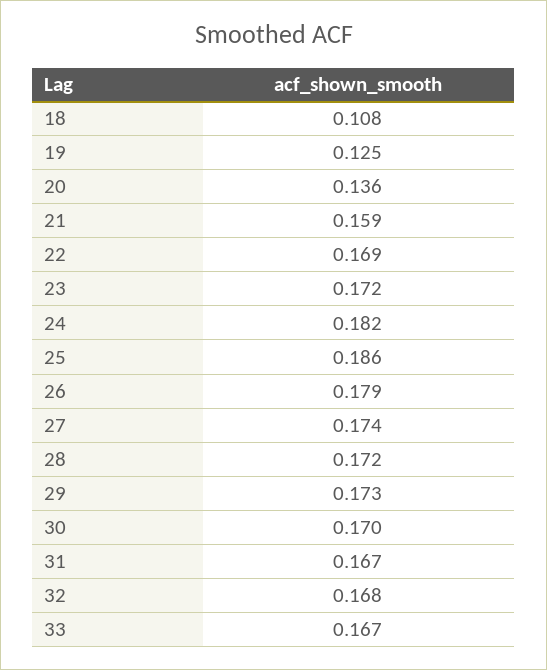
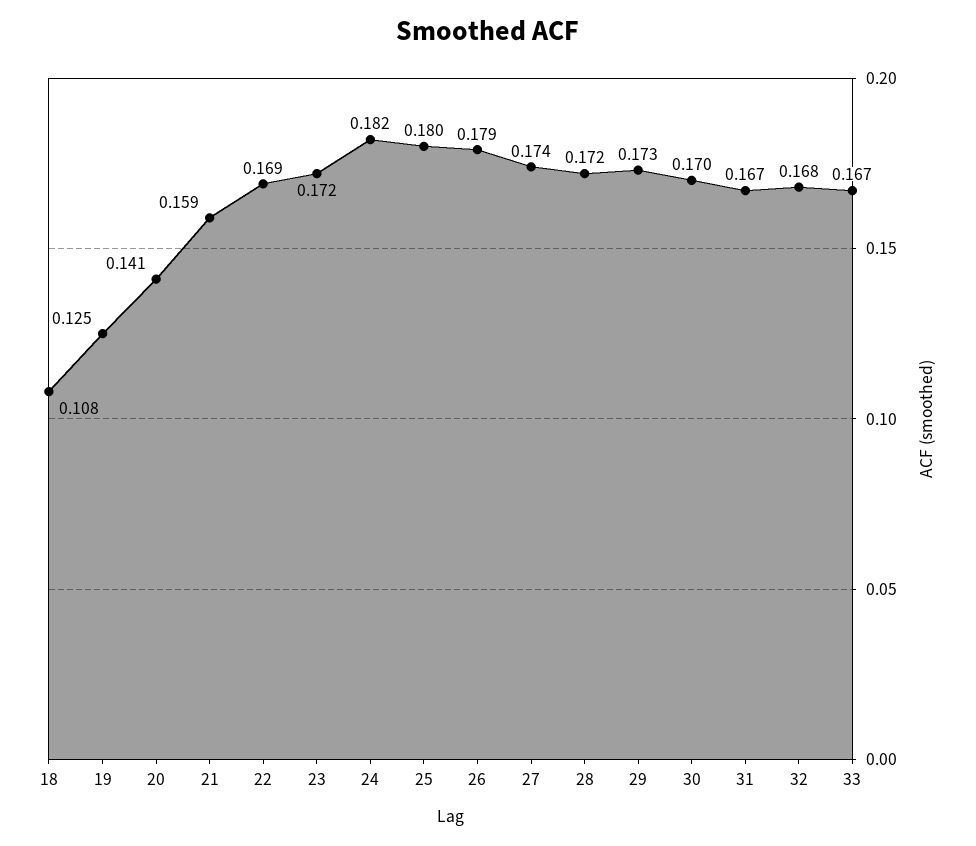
  {
    "18": 0.108,
    "19": 0.125,
-   "20": 0.136,
+   "20": 0.141,
    "21": 0.159,
    "22": 0.169,
    "23": 0.172,
    "24": 0.182,
-   "25": 0.186,
+   "25": 0.18,
    "26": 0.179,
    "27": 0.174,
    "28": 0.172,
    "29": 0.173,
    "30": 0.17,
    "31": 0.167,
    "32": 0.168,
    "33": 0.167
  }

